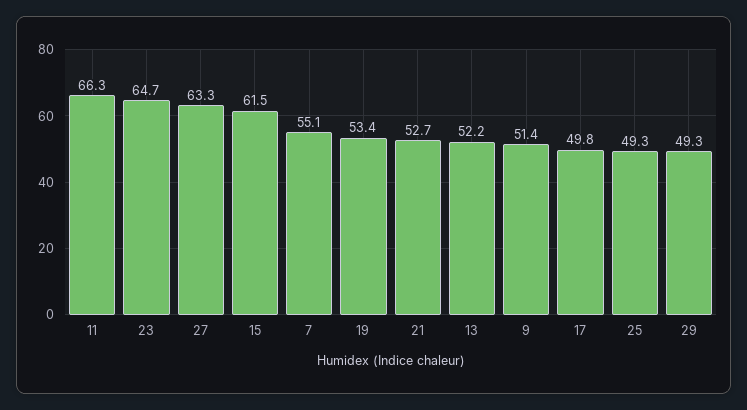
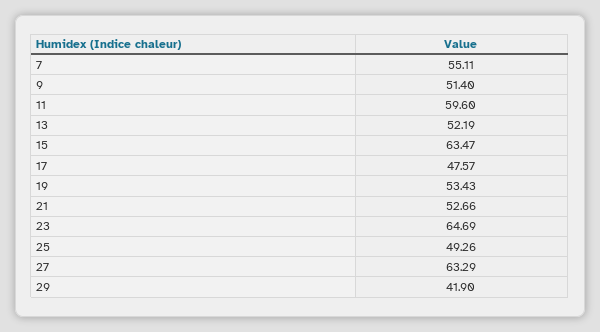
  {
-   "11": 66.3,
+   "11": 59.6,
    "23": 64.69,
    "27": 63.29,
-   "15": 61.5,
+   "15": 63.47,
    "7": 55.11,
    "19": 53.43,
    "21": 52.66,
    "13": 52.19,
    "9": 51.4,
-   "17": 49.8,
+   "17": 47.57,
    "25": 49.26,
-   "29": 49.3
+   "29": 41.9
  }

